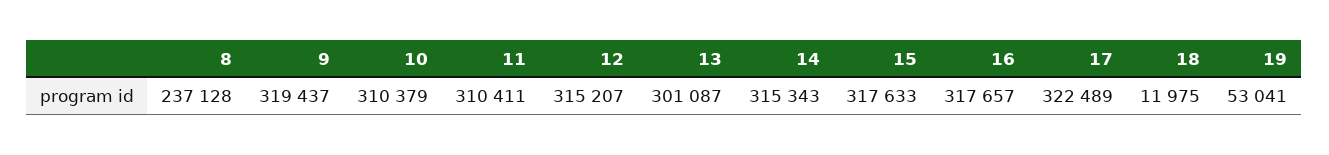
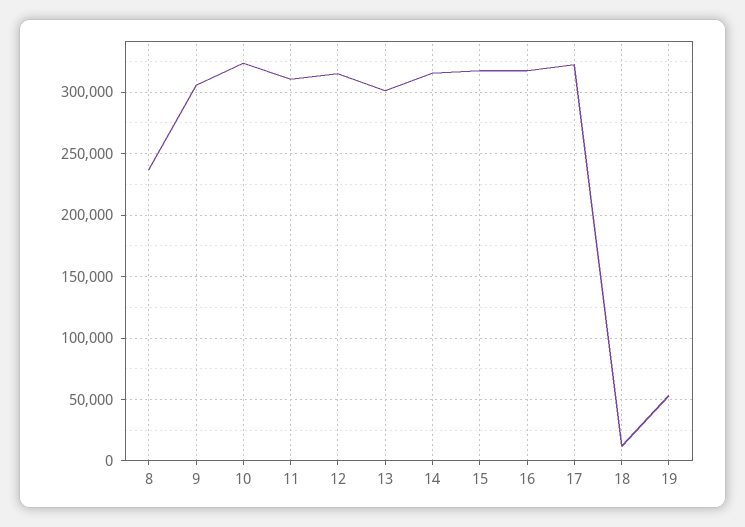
  {
    "8": 237128,
-   "9": 319437,
+   "9": 305000,
-   "10": 310379,
+   "10": 325000,
    "11": 310411,
    "12": 315207,
    "13": 301087,
    "14": 315343,
    "15": 317633,
    "16": 317657,
    "17": 322489,
    "18": 11975,
    "19": 53041
  }

